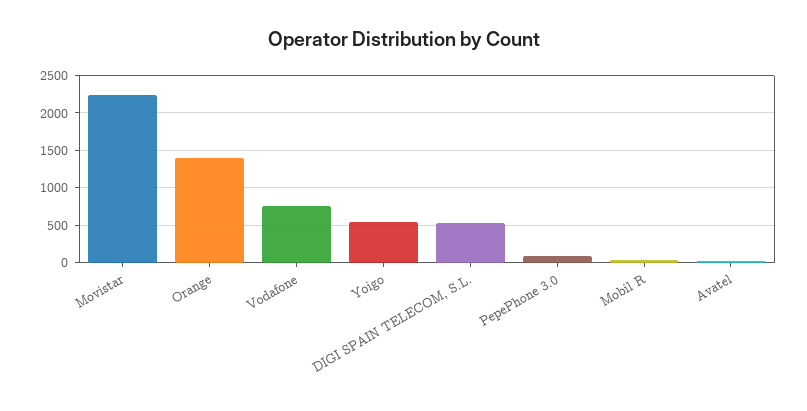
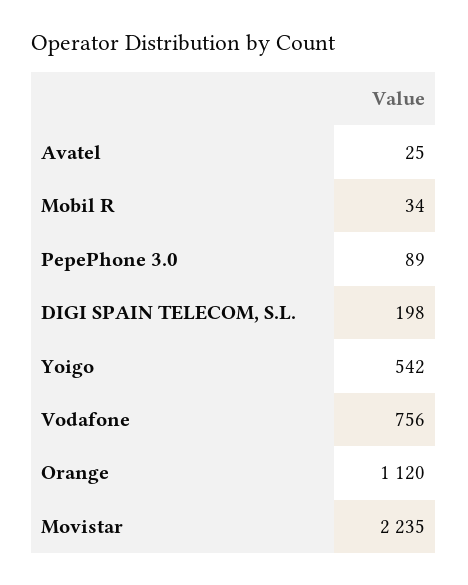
  {
    "Movistar": 2235,
-   "Orange": 1400,
+   "Orange": 1120,
    "Vodafone": 756,
    "Yoigo": 542,
-   "DIGI SPAIN TELECOM, S.L.": 500,
+   "DIGI SPAIN TELECOM, S.L.": 198,
    "PepePhone 3.0": 89,
    "Mobil R": 34,
    "Avatel": 25
  }

